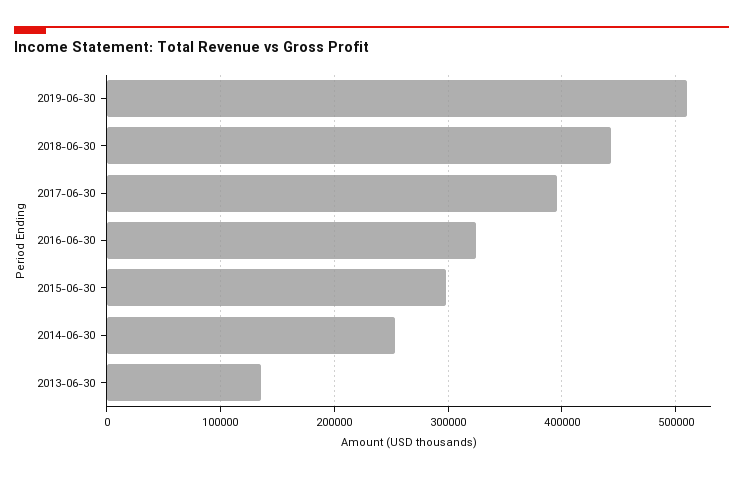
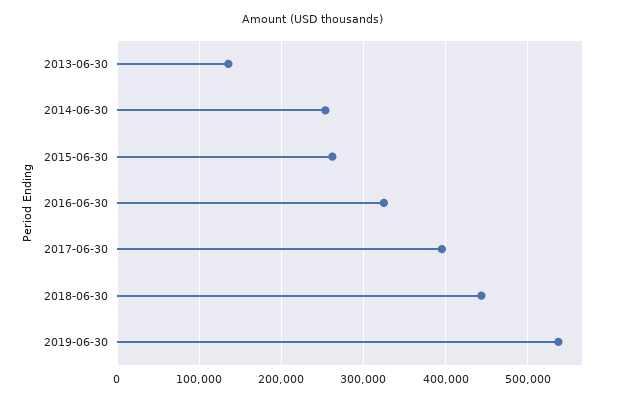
  {
-   "2019-06-30": 510000,
+   "2019-06-30": 540000,
    "2018-06-30": 440000,
    "2017-06-30": 400000,
    "2016-06-30": 320000,
-   "2015-06-30": 300000,
+   "2015-06-30": 260000,
    "2014-06-30": 250000,
    "2013-06-30": 140000
  }

